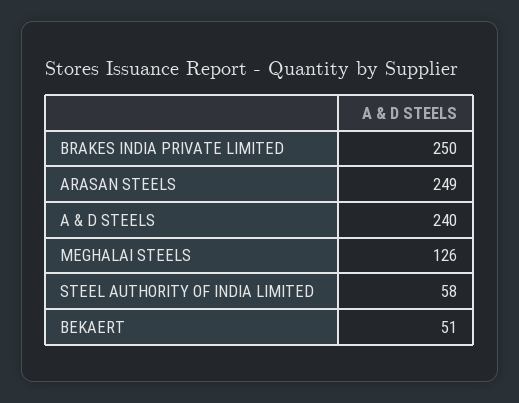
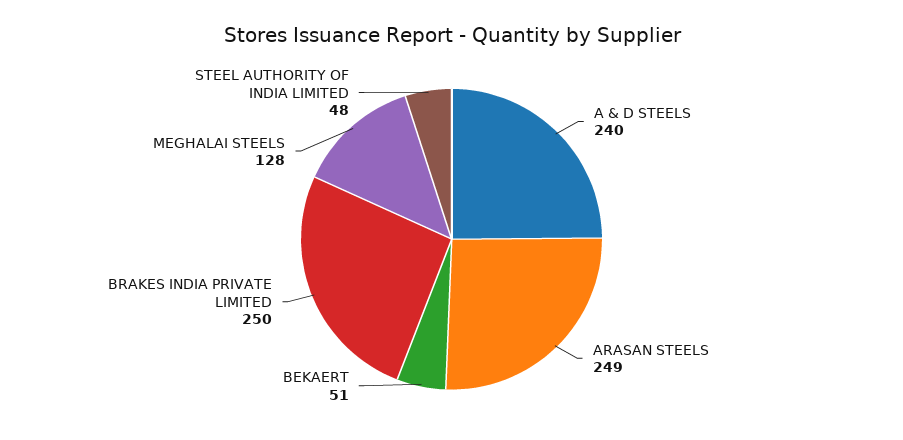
  {
    "BRAKES INDIA PRIVATE LIMITED": 250,
    "ARASAN STEELS": 249,
    "A & D STEELS": 240,
-   "MEGHALAI STEELS": 126,
+   "MEGHALAI STEELS": 128,
-   "STEEL AUTHORITY OF INDIA LIMITED": 58,
+   "STEEL AUTHORITY OF INDIA LIMITED": 48,
    "BEKAERT": 51
  }

